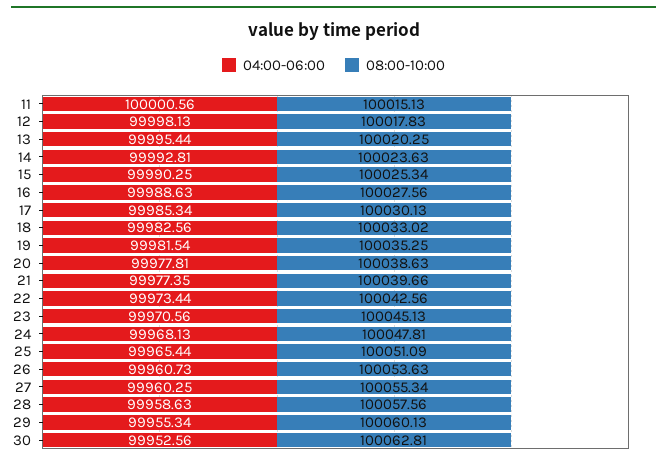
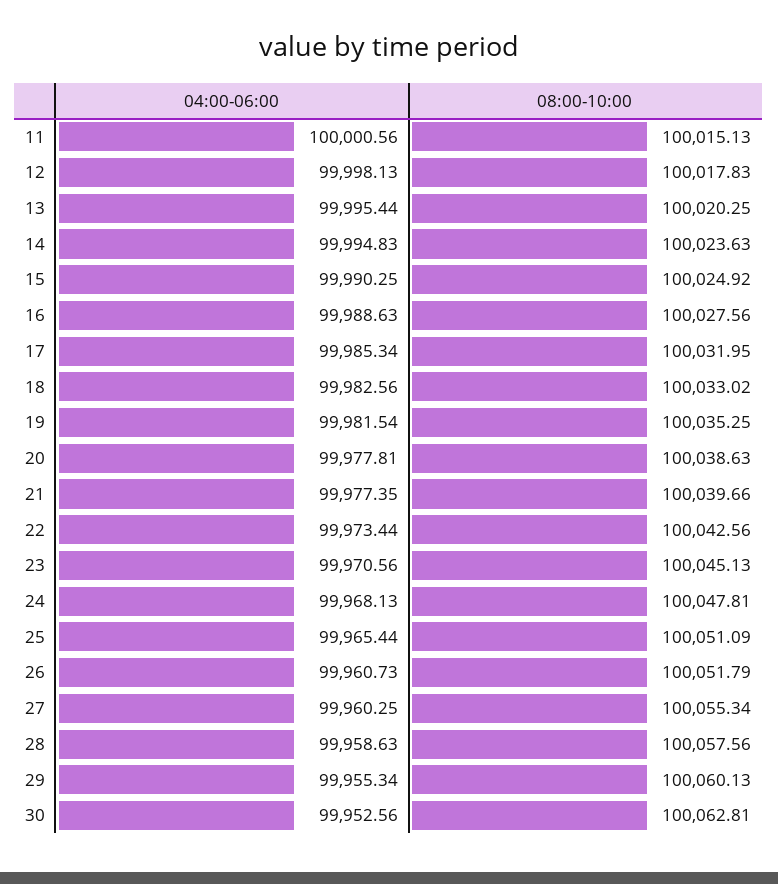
  {
    "04:00-06:00": {
      "11": 100000.56,
      "12": 99998.13,
      "13": 99995.44,
-     "14": 99992.81,
+     "14": 99994.83,
      "15": 99990.25,
      "16": 99988.63,
      "17": 99985.34,
      "18": 99982.56,
      "19": 99981.54,
      "20": 99977.81,
      "21": 99977.35,
      "22": 99973.44,
      "23": 99970.56,
      "24": 99968.13,
      "25": 99965.44,
      "26": 99960.73,
      "27": 99960.25,
      "28": 99958.63,
      "29": 99955.34,
      "30": 99952.56
    },
    "08:00-10:00": {
      "11": 100015.13,
      "12": 100017.83,
      "13": 100020.25,
      "14": 100023.63,
-     "15": 100025.34,
+     "15": 100024.92,
      "16": 100027.56,
-     "17": 100030.13,
+     "17": 100031.95,
      "18": 100033.02,
      "19": 100035.25,
      "20": 100038.63,
      "21": 100039.66,
      "22": 100042.56,
      "23": 100045.13,
      "24": 100047.81,
      "25": 100051.09,
-     "26": 100053.63,
+     "26": 100051.79,
      "27": 100055.34,
      "28": 100057.56,
      "29": 100060.13,
      "30": 100062.81
    }
  }

